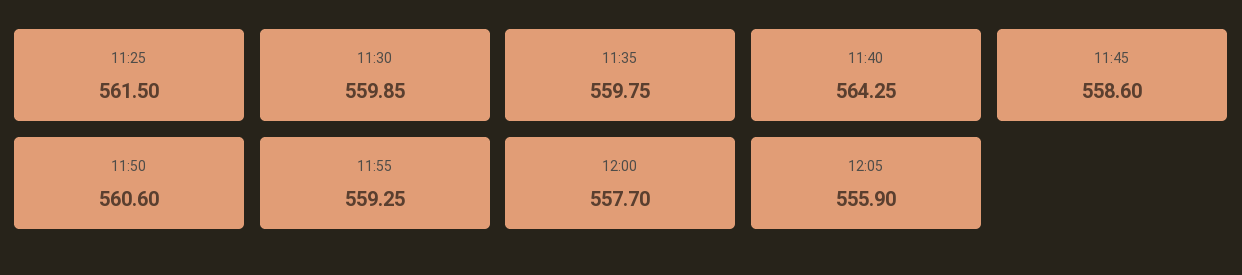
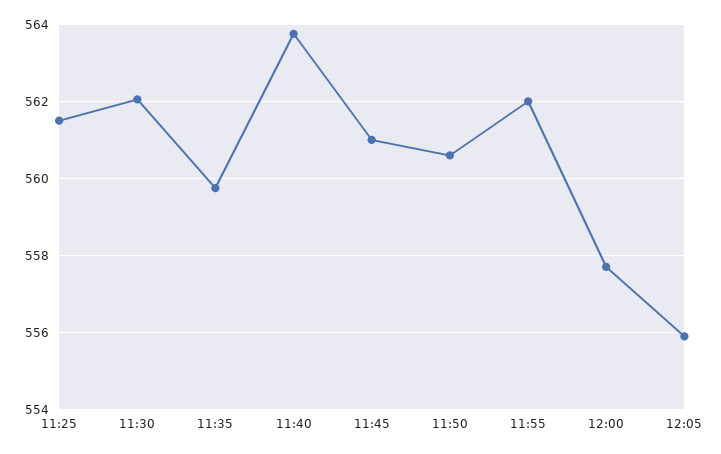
  {
    "11:25": 561.5,
-   "11:30": 559.85,
+   "11:30": 562,
    "11:35": 559.75,
-   "11:40": 564.25,
+   "11:40": 563.8,
-   "11:45": 558.6,
+   "11:45": 561,
    "11:50": 560.6,
-   "11:55": 559.25,
+   "11:55": 562,
    "12:00": 557.7,
    "12:05": 555.9
  }

